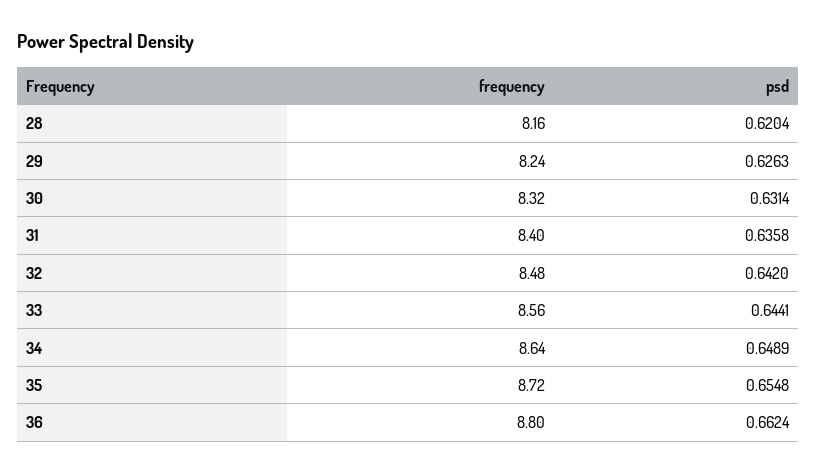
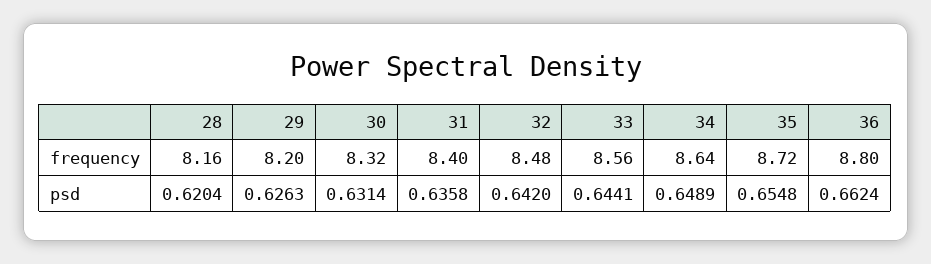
  {
    "frequency": {
      "28": 8.16,
-     "29": 8.24,
+     "29": 8.2,
      "30": 8.32,
      "31": 8.4,
      "32": 8.48,
      "33": 8.56,
      "34": 8.64,
      "35": 8.72,
      "36": 8.8
    },
    "psd": {
      "28": 0.6204,
      "29": 0.6263,
      "30": 0.6314,
      "31": 0.6358,
      "32": 0.642,
      "33": 0.6441,
      "34": 0.6489,
      "35": 0.6548,
      "36": 0.6624
    }
  }

